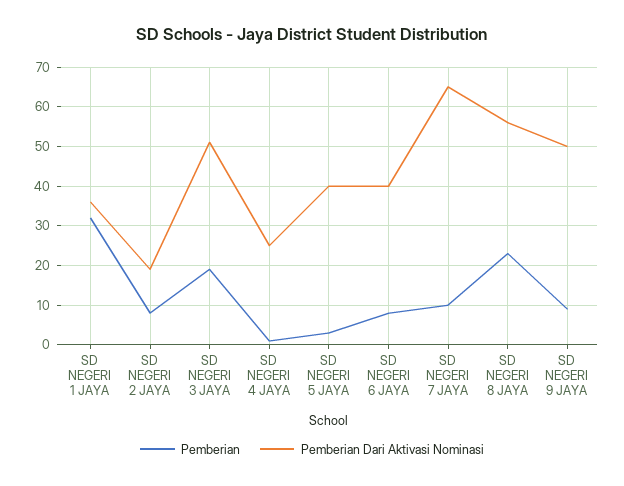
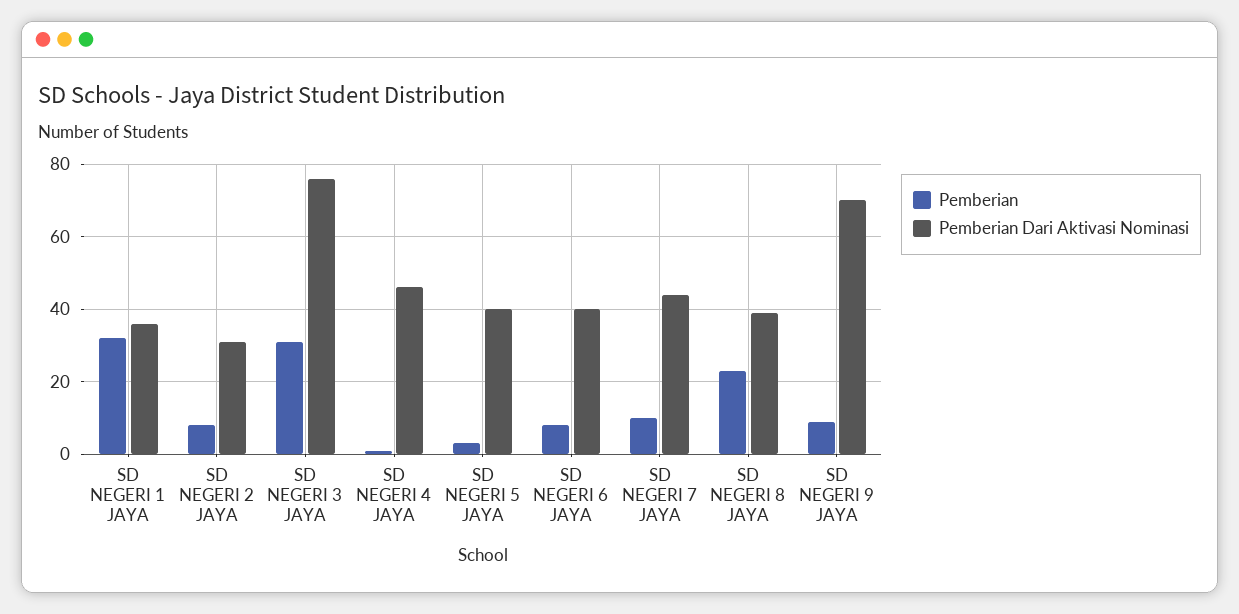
  {
    "Pemberian": {
      "SD NEGERI 1 JAYA": 30,
      "SD NEGERI 2 JAYA": 10,
-     "SD NEGERI 3 JAYA": 20,
+     "SD NEGERI 3 JAYA": 30,
      "SD NEGERI 4 JAYA": 0,
      "SD NEGERI 5 JAYA": 5,
      "SD NEGERI 6 JAYA": 10,
      "SD NEGERI 7 JAYA": 10,
      "SD NEGERI 8 JAYA": 25,
      "SD NEGERI 9 JAYA": 10
    },
    "Pemberian Dari Aktivasi Nominasi": {
      "SD NEGERI 1 JAYA": 35,
-     "SD NEGERI 2 JAYA": 20,
+     "SD NEGERI 2 JAYA": 30,
-     "SD NEGERI 3 JAYA": 50,
+     "SD NEGERI 3 JAYA": 75,
-     "SD NEGERI 4 JAYA": 25,
+     "SD NEGERI 4 JAYA": 45,
      "SD NEGERI 5 JAYA": 40,
      "SD NEGERI 6 JAYA": 40,
-     "SD NEGERI 7 JAYA": 65,
+     "SD NEGERI 7 JAYA": 45,
-     "SD NEGERI 8 JAYA": 55,
+     "SD NEGERI 8 JAYA": 40,
-     "SD NEGERI 9 JAYA": 50
+     "SD NEGERI 9 JAYA": 70
    }
  }

